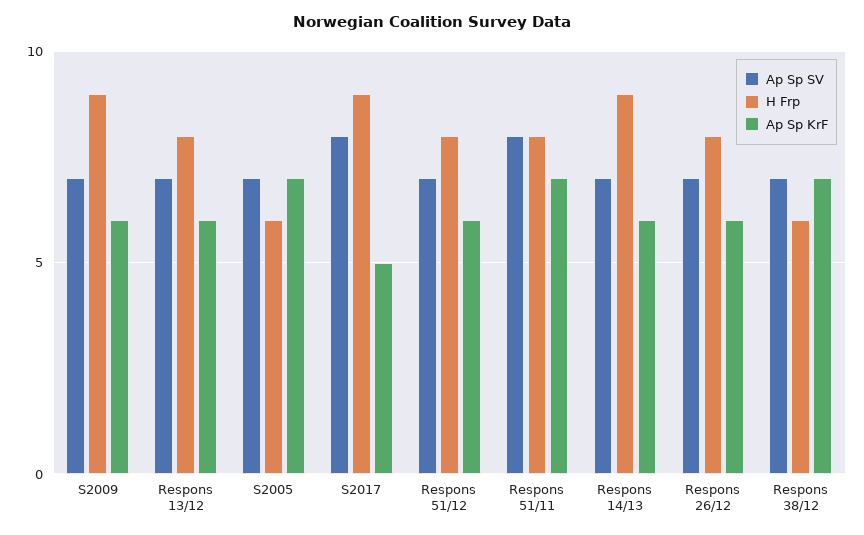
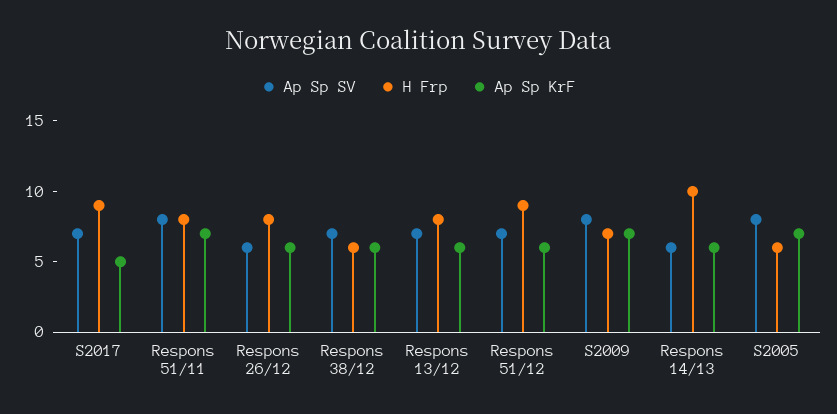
  {
    "Ap Sp SV": {
-     "S2009": 7,
+     "S2009": 8,
      "Respons 13/12": 7,
-     "S2005": 7,
+     "S2005": 8,
-     "S2017": 8,
+     "S2017": 7,
      "Respons 51/12": 7,
      "Respons 51/11": 8,
-     "Respons 14/13": 7,
+     "Respons 14/13": 6,
-     "Respons 26/12": 7,
+     "Respons 26/12": 6,
      "Respons 38/12": 7
    },
    "H Frp": {
-     "S2009": 9,
+     "S2009": 7,
      "Respons 13/12": 8,
      "S2005": 6,
      "S2017": 9,
-     "Respons 51/12": 8,
+     "Respons 51/12": 9,
      "Respons 51/11": 8,
-     "Respons 14/13": 9,
+     "Respons 14/13": 10,
      "Respons 26/12": 8,
      "Respons 38/12": 6
    },
    "Ap Sp KrF": {
-     "S2009": 6,
+     "S2009": 7,
      "Respons 13/12": 6,
      "S2005": 7,
      "S2017": 5,
      "Respons 51/12": 6,
      "Respons 51/11": 7,
      "Respons 14/13": 6,
      "Respons 26/12": 6,
-     "Respons 38/12": 7
+     "Respons 38/12": 6
    }
  }

